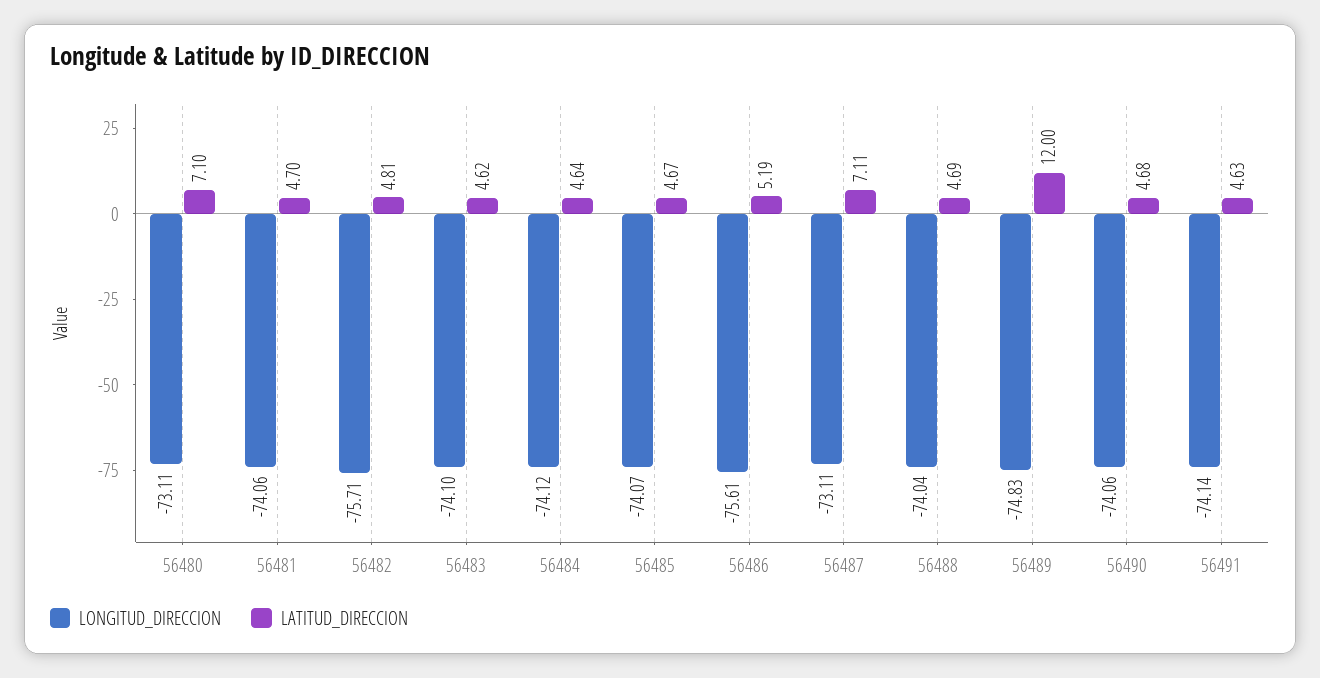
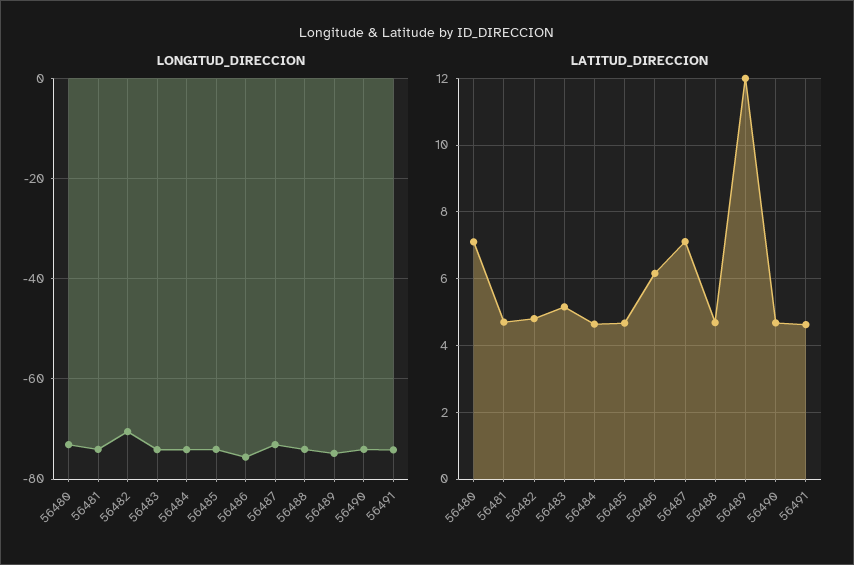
  {
    "LONGITUD_DIRECCION": {
      "56480": -73.11,
      "56481": -74.06,
-     "56482": -75.71,
+     "56482": -70,
      "56483": -74.1,
      "56484": -74.12,
      "56485": -74.07,
      "56486": -75.61,
      "56487": -73.11,
      "56488": -74.04,
      "56489": -74.83,
      "56490": -74.06,
      "56491": -74.14
    },
    "LATITUD_DIRECCION": {
      "56480": 7.1,
      "56481": 4.7,
      "56482": 4.81,
-     "56483": 4.62,
+     "56483": 5.2,
      "56484": 4.64,
      "56485": 4.67,
-     "56486": 5.19,
+     "56486": 6.2,
      "56487": 7.11,
      "56488": 4.69,
      "56489": 12,
      "56490": 4.68,
      "56491": 4.63
    }
  }

